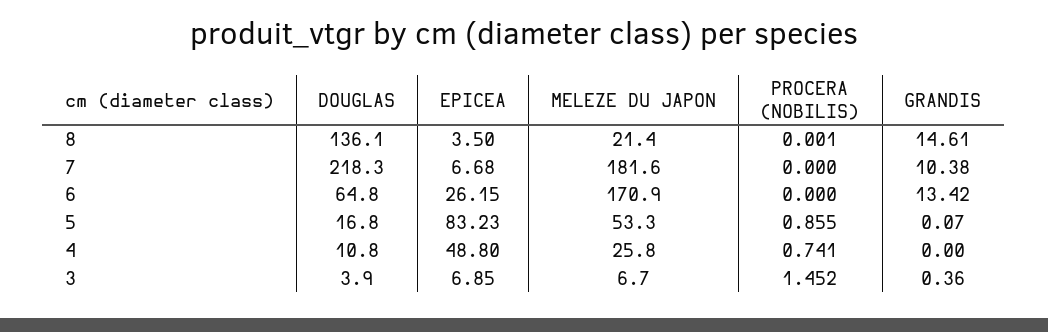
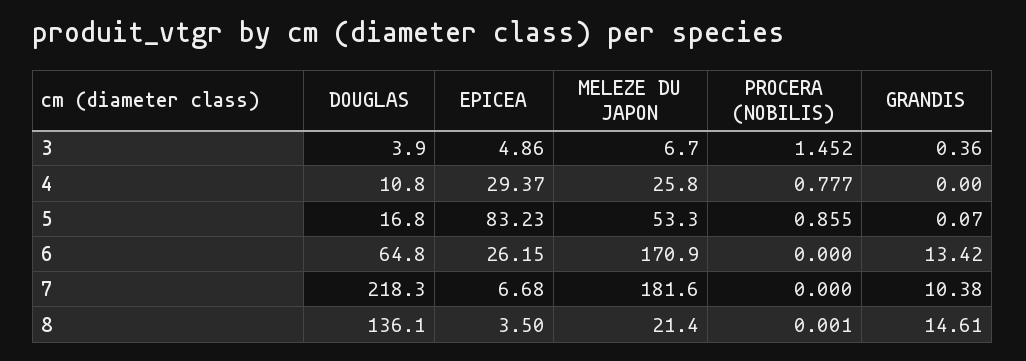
  {
    "DOUGLAS": {
      "8": 136.1,
      "7": 218.3,
      "6": 64.8,
      "5": 16.8,
      "4": 10.8,
      "3": 3.9
    },
    "EPICEA": {
      "8": 3.5,
      "7": 6.68,
      "6": 26.15,
      "5": 83.23,
-     "4": 48.8,
+     "4": 29.37,
-     "3": 6.85
+     "3": 4.86
    },
    "MELEZE DU JAPON": {
      "8": 21.4,
      "7": 181.6,
      "6": 170.9,
      "5": 53.3,
      "4": 25.8,
      "3": 6.7
    },
    "PROCERA (NOBILIS)": {
      "8": 0.001,
      "7": 0,
      "6": 0,
      "5": 0.855,
-     "4": 0.741,
+     "4": 0.777,
      "3": 1.452
    },
    "GRANDIS": {
      "8": 14.61,
      "7": 10.38,
      "6": 13.42,
      "5": 0.07,
      "4": 0,
      "3": 0.36
    }
  }

